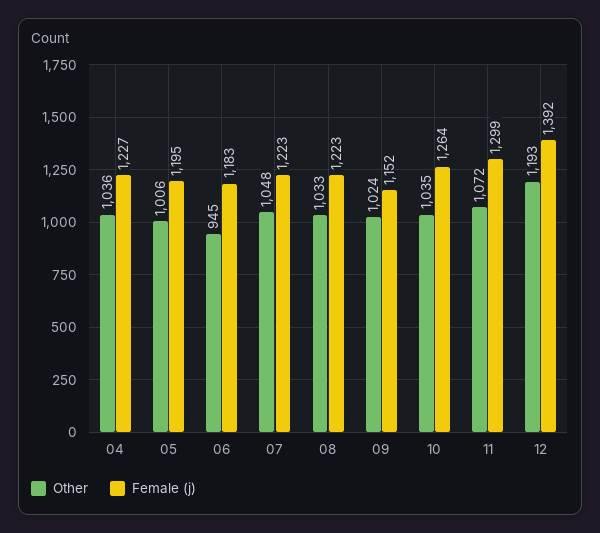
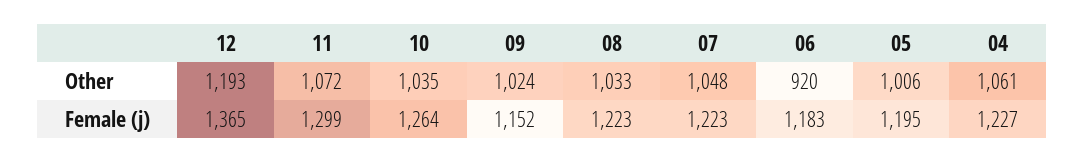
  {
    "Other": {
-     "04": 1036,
+     "04": 1061,
      "05": 1006,
-     "06": 945,
+     "06": 920,
      "07": 1048,
      "08": 1033,
      "09": 1024,
      "10": 1035,
      "11": 1072,
      "12": 1193
    },
    "Female (j)": {
      "04": 1227,
      "05": 1195,
      "06": 1183,
      "07": 1223,
      "08": 1223,
      "09": 1152,
      "10": 1264,
      "11": 1299,
-     "12": 1392
+     "12": 1365
    }
  }

